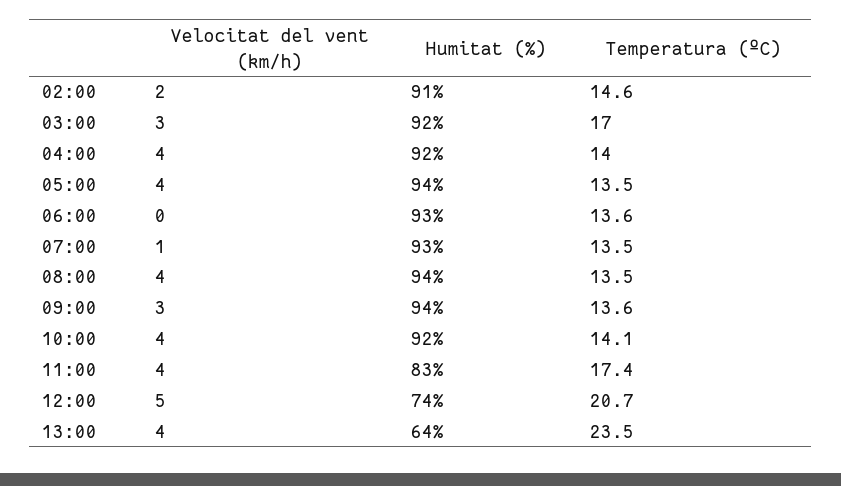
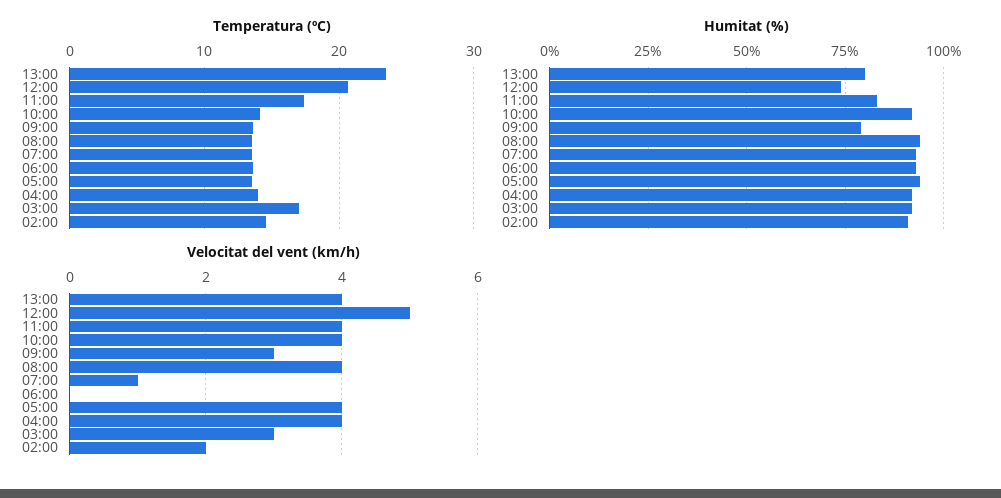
  {
    "Velocitat del vent (km/h)": {
      "02:00": 2,
      "03:00": 3,
      "04:00": 4,
      "05:00": 4,
      "06:00": 0,
      "07:00": 1,
      "08:00": 4,
      "09:00": 3,
      "10:00": 4,
      "11:00": 4,
      "12:00": 5,
      "13:00": 4
    },
    "Humitat (%)": {
      "02:00": 91,
      "03:00": 92,
      "04:00": 92,
      "05:00": 94,
      "06:00": 93,
      "07:00": 93,
      "08:00": 94,
-     "09:00": 94,
+     "09:00": 80,
      "10:00": 92,
      "11:00": 83,
      "12:00": 74,
-     "13:00": 64
+     "13:00": 80
    },
    "Temperatura (ºC)": {
      "02:00": 14.6,
      "03:00": 17,
      "04:00": 14,
      "05:00": 13.5,
      "06:00": 13.6,
      "07:00": 13.5,
      "08:00": 13.5,
      "09:00": 13.6,
      "10:00": 14.1,
      "11:00": 17.4,
      "12:00": 20.7,
      "13:00": 23.5
    }
  }

